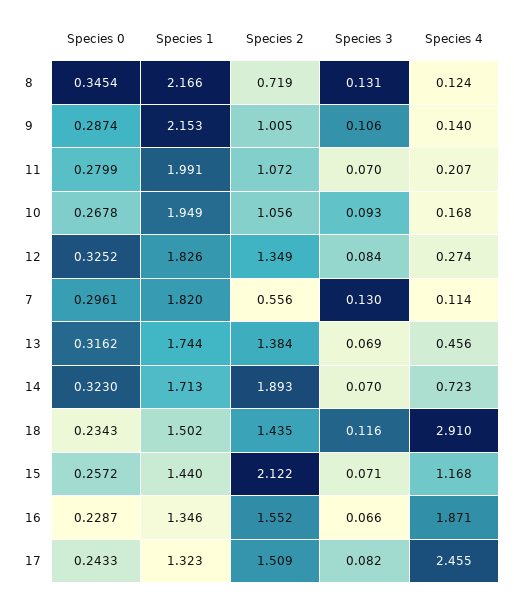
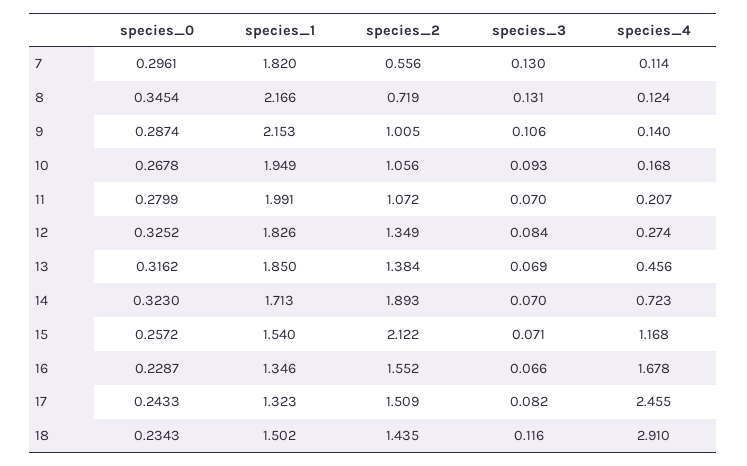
  {
    "Species 0": {
      "8": 0.3454,
      "9": 0.2874,
      "11": 0.2799,
      "10": 0.2678,
      "12": 0.3252,
      "7": 0.2961,
      "13": 0.3162,
      "14": 0.323,
      "18": 0.2343,
      "15": 0.2572,
      "16": 0.2287,
      "17": 0.2433
    },
    "Species 1": {
      "8": 2.166,
      "9": 2.153,
      "11": 1.991,
      "10": 1.949,
      "12": 1.826,
      "7": 1.82,
-     "13": 1.744,
+     "13": 1.85,
      "14": 1.713,
      "18": 1.502,
-     "15": 1.44,
+     "15": 1.54,
      "16": 1.346,
      "17": 1.323
    },
    "Species 2": {
      "8": 0.719,
      "9": 1.005,
      "11": 1.072,
      "10": 1.056,
      "12": 1.349,
      "7": 0.556,
      "13": 1.384,
      "14": 1.893,
      "18": 1.435,
      "15": 2.122,
      "16": 1.552,
      "17": 1.509
    },
    "Species 3": {
      "8": 0.131,
      "9": 0.106,
      "11": 0.07,
      "10": 0.093,
      "12": 0.084,
      "7": 0.13,
      "13": 0.069,
      "14": 0.07,
      "18": 0.116,
      "15": 0.071,
      "16": 0.066,
      "17": 0.082
    },
    "Species 4": {
      "8": 0.124,
      "9": 0.14,
      "11": 0.207,
      "10": 0.168,
      "12": 0.274,
      "7": 0.114,
      "13": 0.456,
      "14": 0.723,
      "18": 2.91,
      "15": 1.168,
-     "16": 1.871,
+     "16": 1.678,
      "17": 2.455
    }
  }

